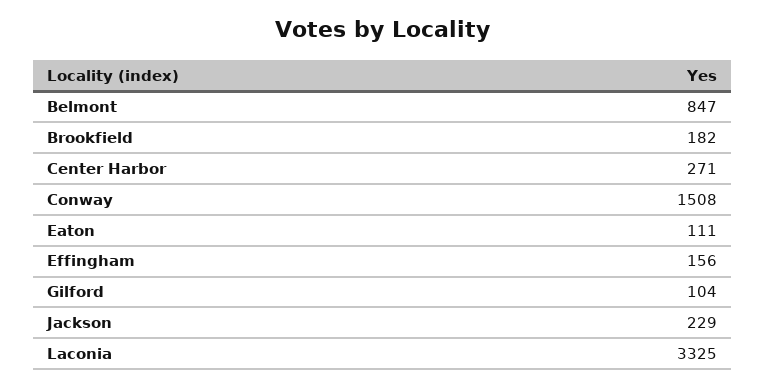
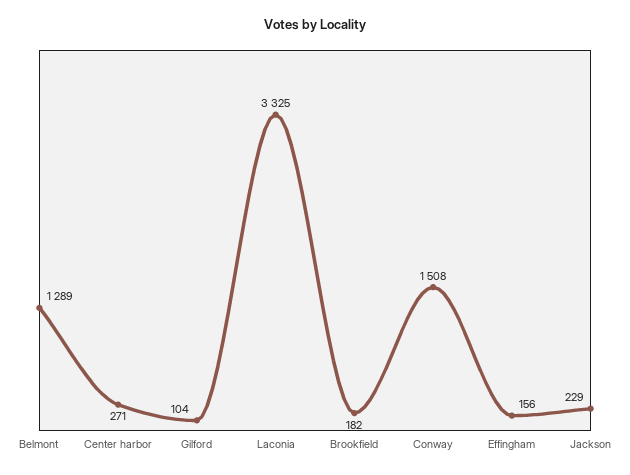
  {
-   "Belmont": 847,
+   "Belmont": 1289,
    "Brookfield": 182,
    "Center Harbor": 271,
    "Conway": 1508,
-   "Eaton": 111,
    "Effingham": 156,
    "Gilford": 104,
    "Jackson": 229,
    "Laconia": 3325
  }

